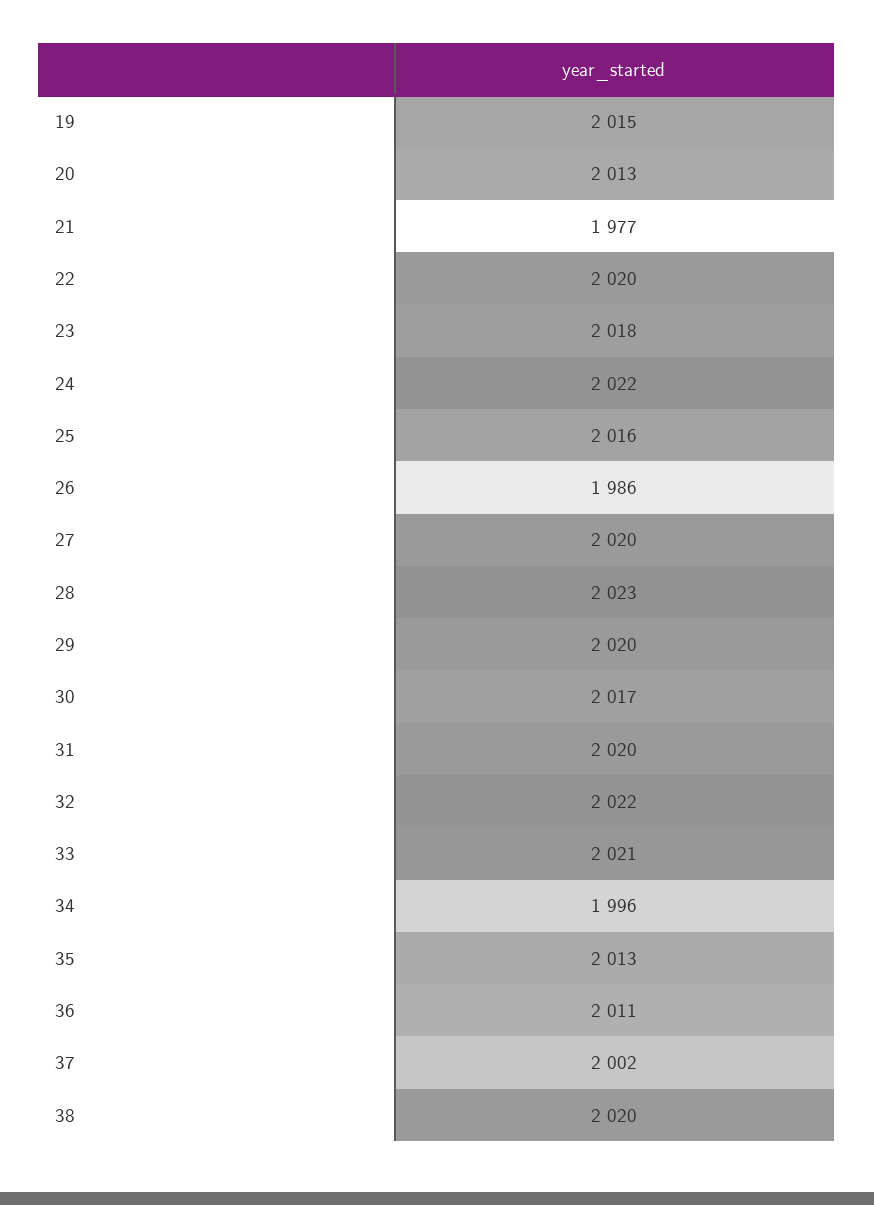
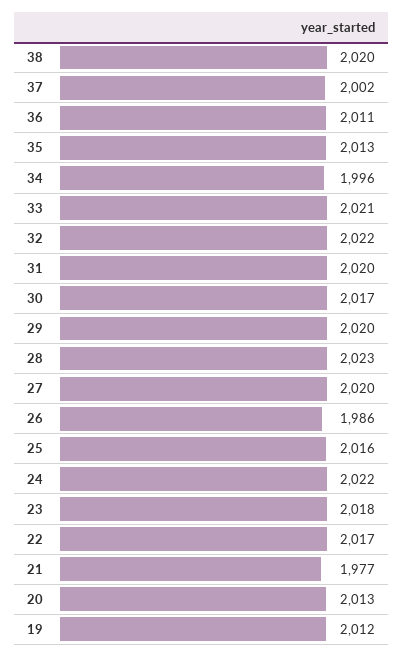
  {
-   "19": 2015,
+   "19": 2012,
    "20": 2013,
    "21": 1977,
-   "22": 2020,
+   "22": 2017,
    "23": 2018,
    "24": 2022,
    "25": 2016,
    "26": 1986,
    "27": 2020,
    "28": 2023,
    "29": 2020,
    "30": 2017,
    "31": 2020,
    "32": 2022,
    "33": 2021,
    "34": 1996,
    "35": 2013,
    "36": 2011,
    "37": 2002,
    "38": 2020
  }

